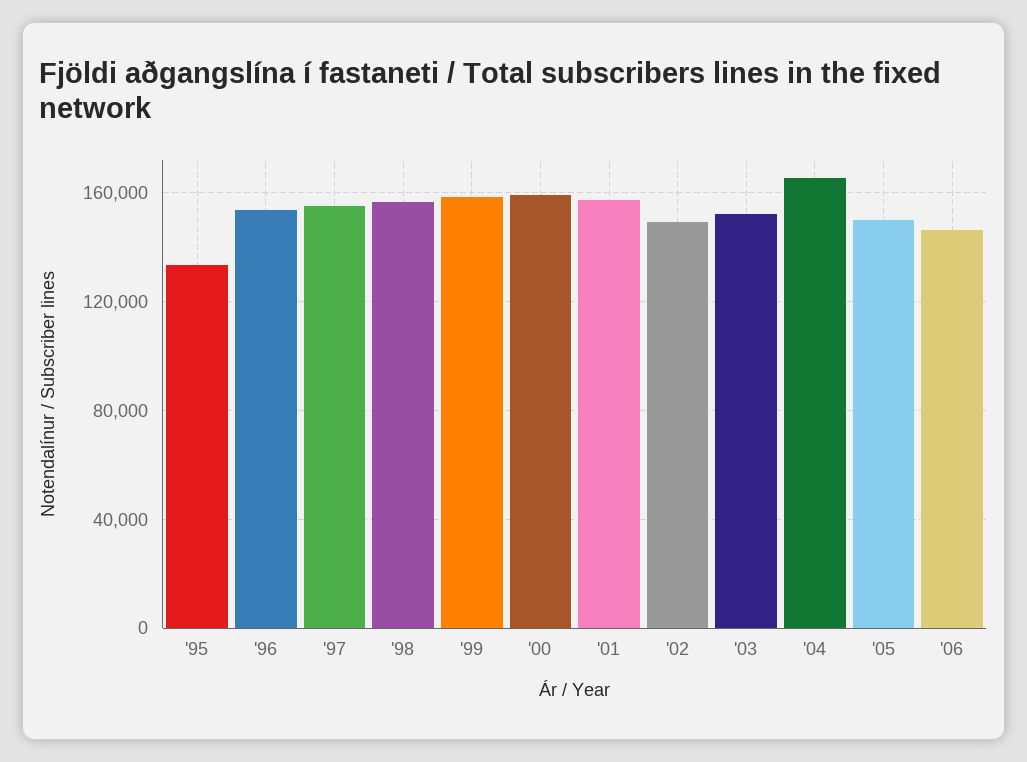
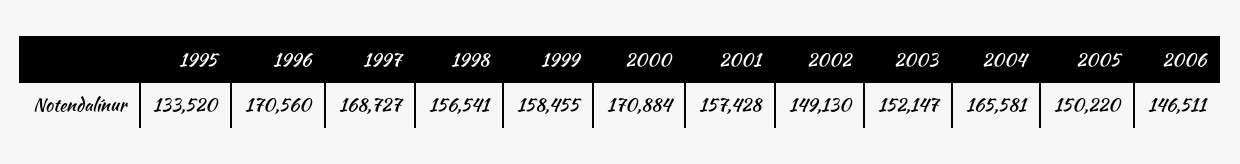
  {
    "'95": 133520,
-   "'96": 155000,
+   "'96": 170560,
-   "'97": 155000,
+   "'97": 168727,
    "'98": 156541,
    "'99": 158455,
-   "'00": 160000,
+   "'00": 170884,
    "'01": 157428,
    "'02": 149130,
    "'03": 152147,
    "'04": 165581,
    "'05": 150220,
    "'06": 146511
  }

